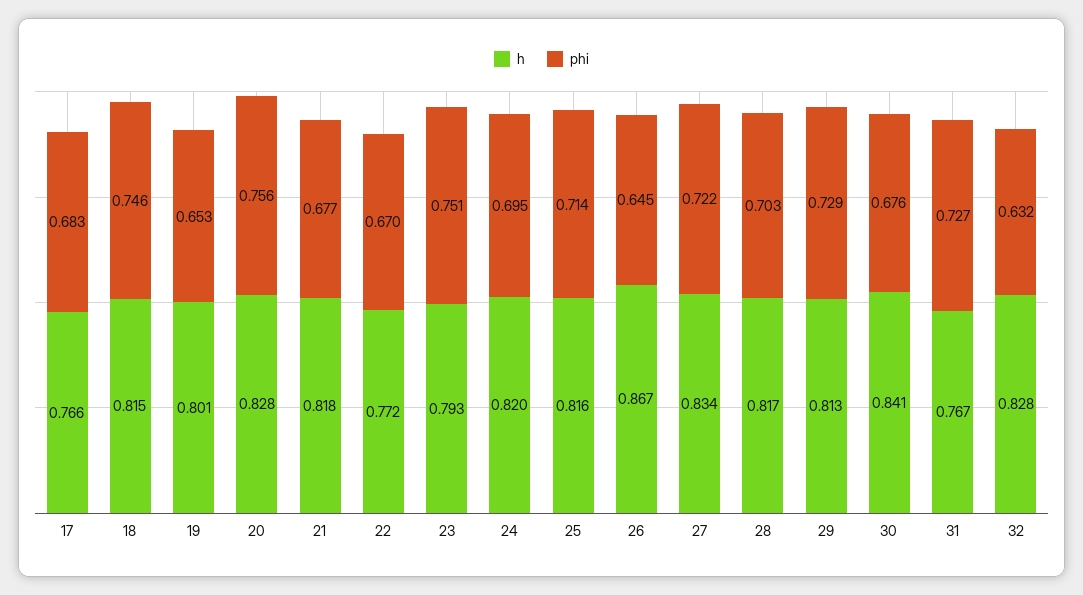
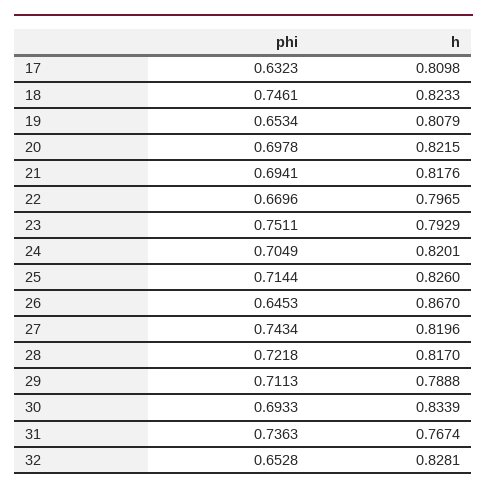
  {
    "h": {
-     "17": 0.766,
+     "17": 0.8098,
-     "18": 0.815,
+     "18": 0.8233,
-     "19": 0.801,
+     "19": 0.8079,
-     "20": 0.828,
+     "20": 0.8215,
      "21": 0.8176,
-     "22": 0.772,
+     "22": 0.7965,
      "23": 0.7929,
      "24": 0.8201,
-     "25": 0.816,
+     "25": 0.826,
      "26": 0.867,
-     "27": 0.834,
+     "27": 0.8196,
      "28": 0.817,
-     "29": 0.813,
+     "29": 0.7888,
-     "30": 0.841,
+     "30": 0.8339,
      "31": 0.7674,
      "32": 0.8281
    },
    "phi": {
-     "17": 0.683,
+     "17": 0.6323,
      "18": 0.7461,
      "19": 0.6534,
-     "20": 0.756,
+     "20": 0.6978,
-     "21": 0.677,
+     "21": 0.6941,
      "22": 0.6696,
      "23": 0.7511,
-     "24": 0.695,
+     "24": 0.7049,
      "25": 0.7144,
      "26": 0.6453,
-     "27": 0.722,
+     "27": 0.7434,
-     "28": 0.703,
+     "28": 0.7218,
-     "29": 0.729,
+     "29": 0.7113,
-     "30": 0.676,
+     "30": 0.6933,
-     "31": 0.727,
+     "31": 0.7363,
-     "32": 0.632
+     "32": 0.6528
    }
  }

